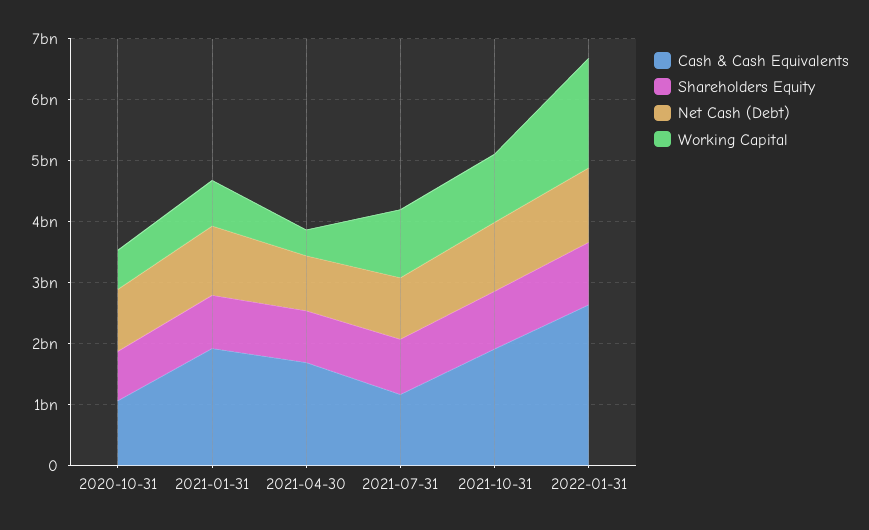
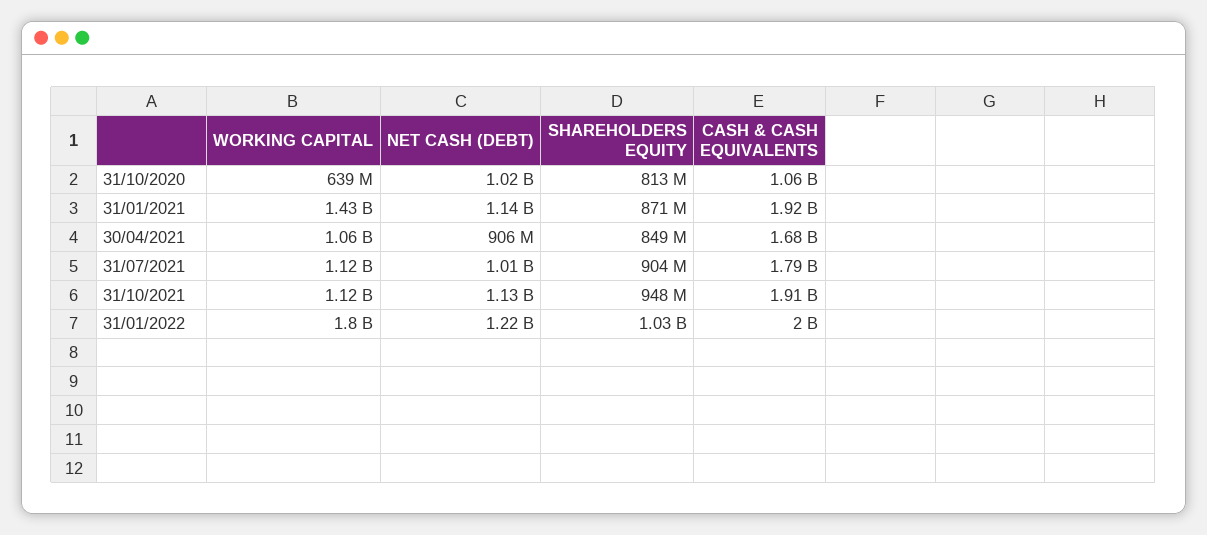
  {
    "Cash & Cash Equivalents": {
      "2020-10-31": 1060000000,
      "2021-01-31": 1920000000,
      "2021-04-30": 1680000000,
-     "2021-07-31": 1200000000,
+     "2021-07-31": 1790000000,
      "2021-10-31": 1910000000,
-     "2022-01-31": 2600000000
+     "2022-01-31": 2000000000
    },
    "Shareholders Equity": {
      "2020-10-31": 813000000,
      "2021-01-31": 871000000,
      "2021-04-30": 849000000,
      "2021-07-31": 904000000,
      "2021-10-31": 948000000,
      "2022-01-31": 1030000000
    },
    "Net Cash (Debt)": {
      "2020-10-31": 1020000000,
      "2021-01-31": 1140000000,
      "2021-04-30": 906000000,
      "2021-07-31": 1010000000,
      "2021-10-31": 1130000000,
      "2022-01-31": 1220000000
    },
    "Working Capital": {
      "2020-10-31": 639000000,
-     "2021-01-31": 800000000,
+     "2021-01-31": 1430000000,
-     "2021-04-30": 400000000,
+     "2021-04-30": 1060000000,
      "2021-07-31": 1120000000,
      "2021-10-31": 1120000000,
      "2022-01-31": 1800000000
    }
  }

